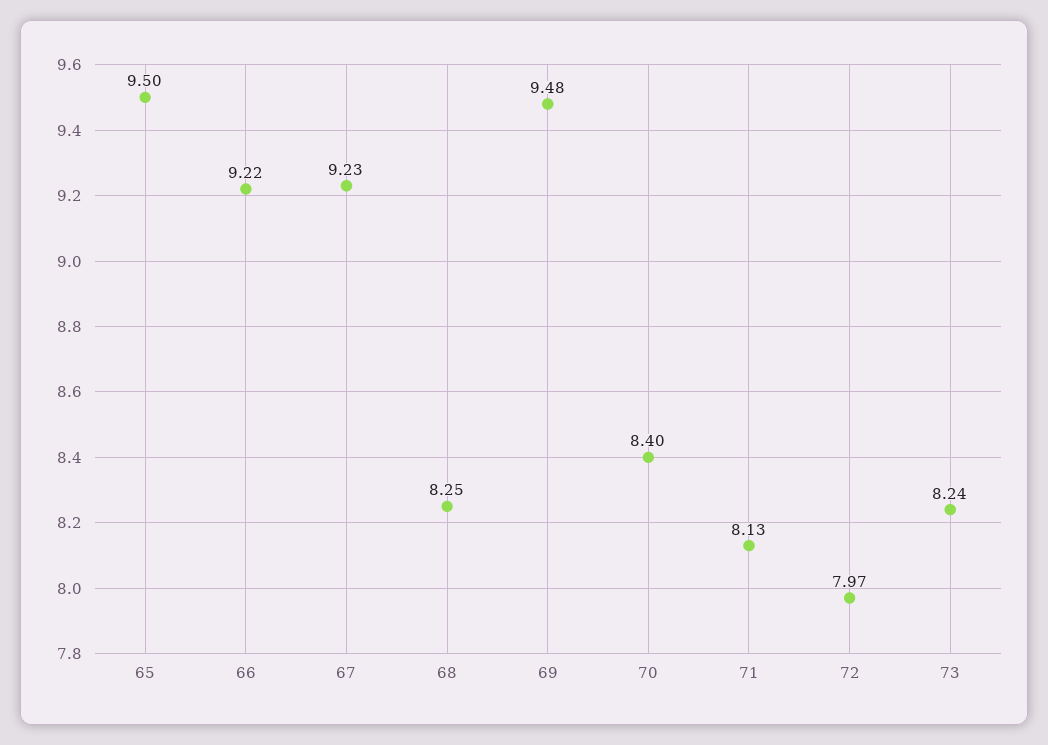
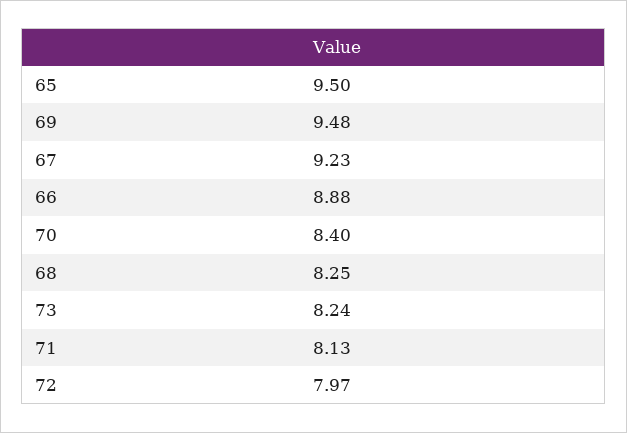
  {
    "65": 9.5,
-   "66": 9.22,
+   "66": 8.88,
    "67": 9.23,
    "68": 8.25,
    "69": 9.48,
    "70": 8.4,
    "71": 8.13,
    "72": 7.97,
    "73": 8.24
  }

